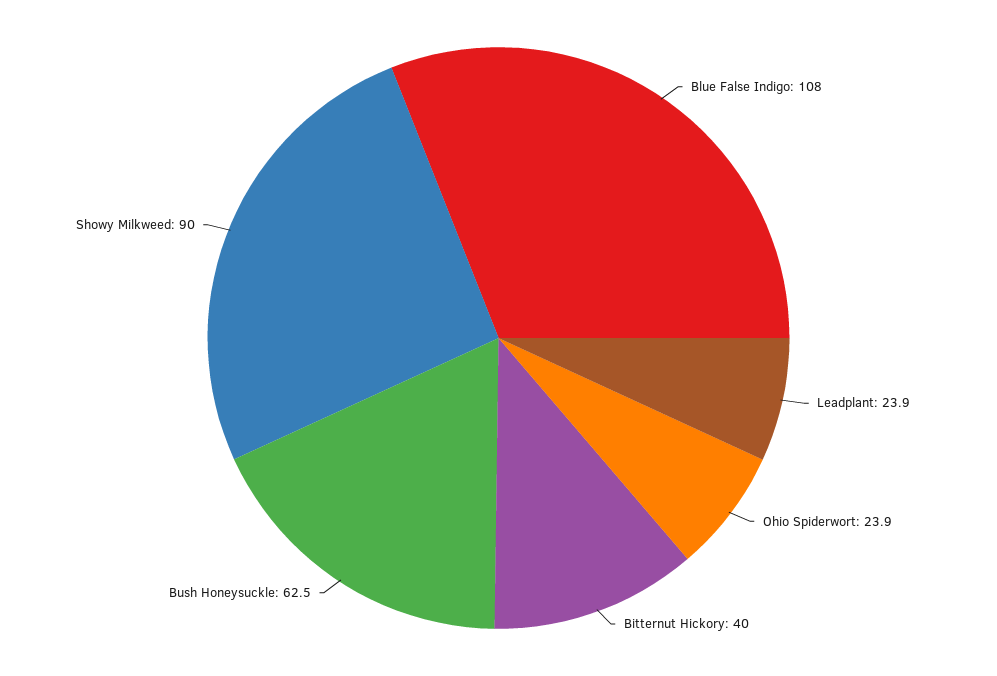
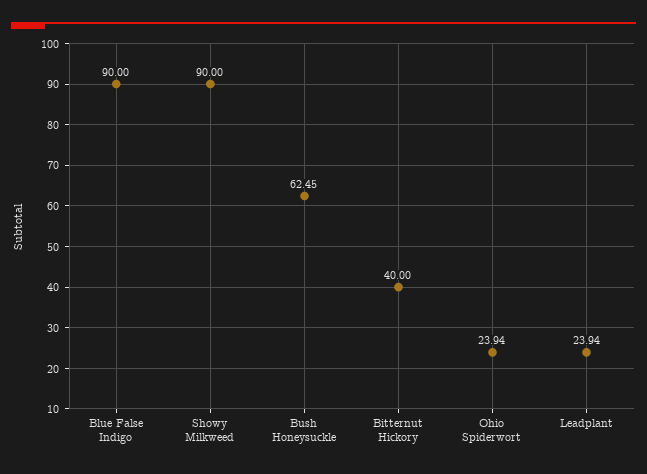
  {
-   "Blue False Indigo": 108,
+   "Blue False Indigo": 90,
    "Leadplant": 23.94,
    "Ohio Spiderwort": 23.94,
    "Bitternut Hickory": 40,
    "Bush Honeysuckle": 62.45,
    "Showy Milkweed": 90
  }

